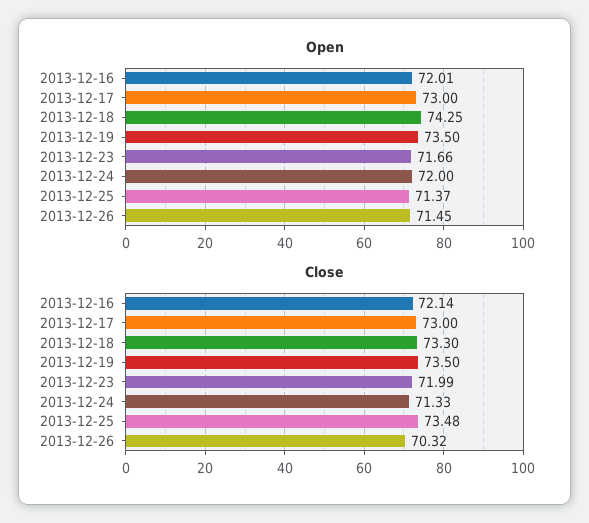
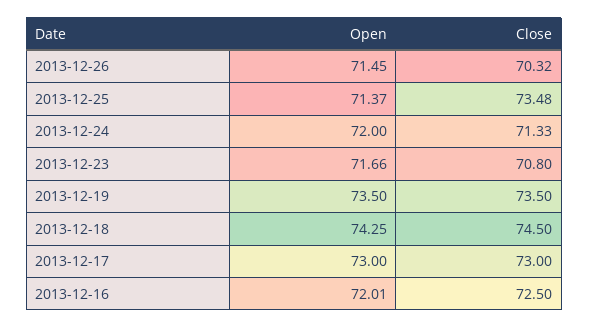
  {
    "Open": {
      "2013-12-16": 72.01,
      "2013-12-17": 73,
      "2013-12-18": 74.25,
      "2013-12-19": 73.5,
      "2013-12-23": 71.66,
      "2013-12-24": 72,
      "2013-12-25": 71.37,
      "2013-12-26": 71.45
    },
    "Close": {
-     "2013-12-16": 72.14,
+     "2013-12-16": 72.5,
      "2013-12-17": 73,
-     "2013-12-18": 73.3,
+     "2013-12-18": 74.5,
      "2013-12-19": 73.5,
-     "2013-12-23": 71.99,
+     "2013-12-23": 70.8,
      "2013-12-24": 71.33,
      "2013-12-25": 73.48,
      "2013-12-26": 70.32
    }
  }

